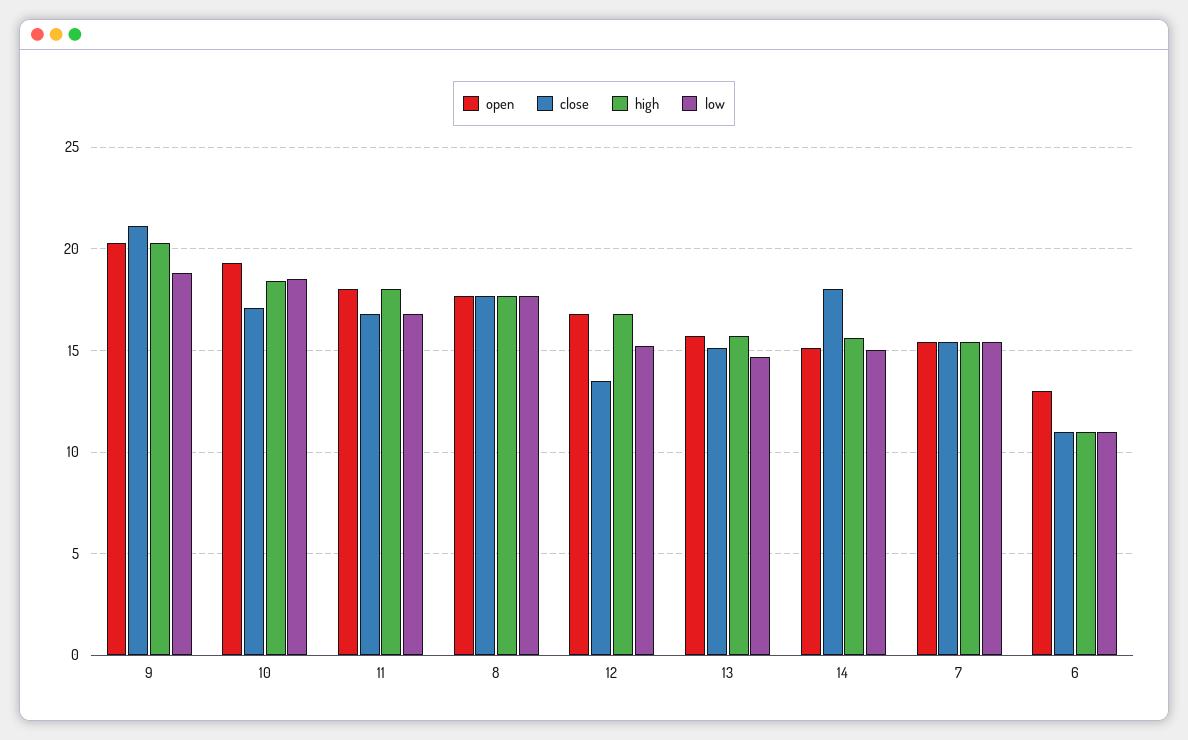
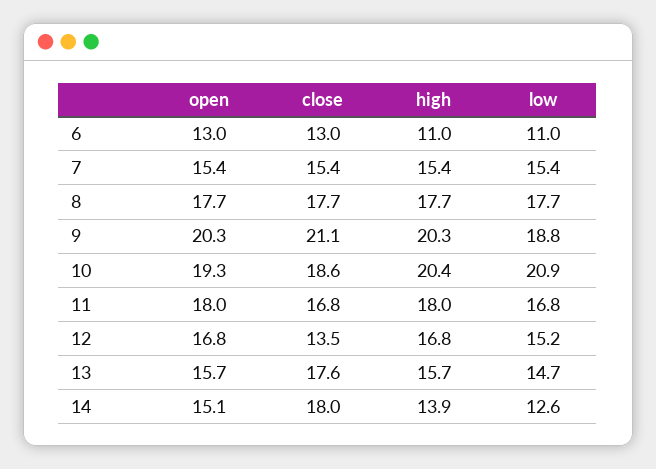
  {
    "open": {
      "9": 20.3,
      "10": 19.3,
      "11": 18,
      "8": 17.7,
      "12": 16.8,
      "13": 15.7,
      "14": 15.1,
      "7": 15.4,
      "6": 13
    },
    "close": {
      "9": 21.1,
-     "10": 17,
+     "10": 18.6,
      "11": 16.8,
      "8": 17.7,
      "12": 13.5,
-     "13": 15,
+     "13": 17.6,
      "14": 18,
      "7": 15.4,
-     "6": 11
+     "6": 13
    },
    "high": {
      "9": 20.3,
-     "10": 18.5,
+     "10": 20.4,
      "11": 18,
      "8": 17.7,
      "12": 16.8,
      "13": 15.7,
-     "14": 15.5,
+     "14": 13.9,
      "7": 15.4,
      "6": 11
    },
    "low": {
      "9": 18.8,
-     "10": 18.5,
+     "10": 20.9,
      "11": 16.8,
      "8": 17.7,
      "12": 15.2,
      "13": 14.7,
-     "14": 15,
+     "14": 12.6,
      "7": 15.4,
      "6": 11
    }
  }

